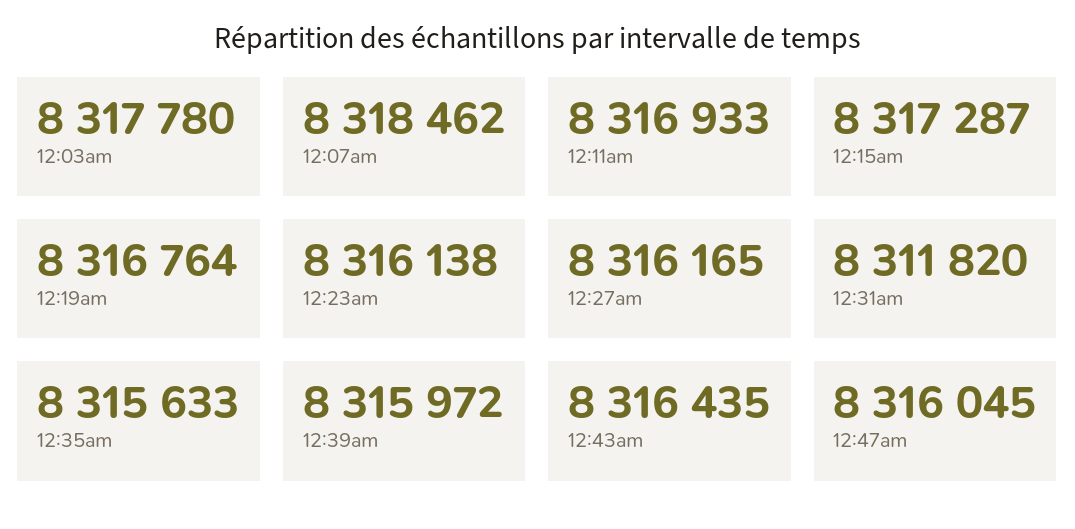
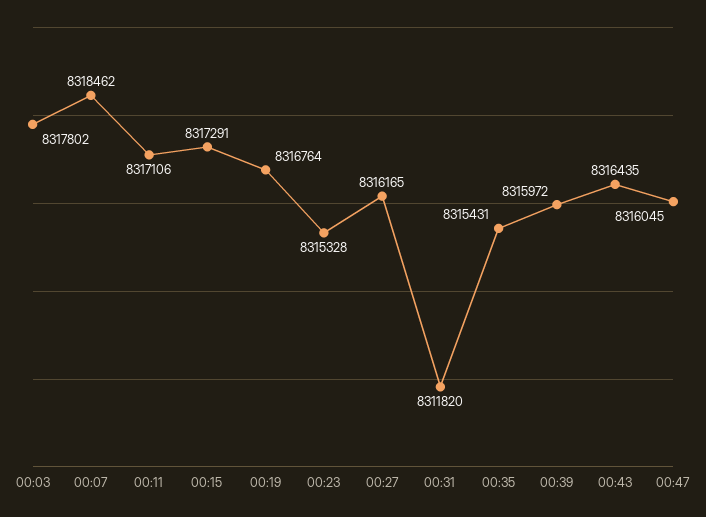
  {
-   "12:03am": 8317780,
+   "12:03am": 8317802,
    "12:07am": 8318462,
-   "12:11am": 8316933,
+   "12:11am": 8317106,
-   "12:15am": 8317287,
+   "12:15am": 8317291,
    "12:19am": 8316764,
-   "12:23am": 8316138,
+   "12:23am": 8315328,
    "12:27am": 8316165,
    "12:31am": 8311820,
-   "12:35am": 8315633,
+   "12:35am": 8315431,
    "12:39am": 8315972,
    "12:43am": 8316435,
    "12:47am": 8316045
  }

